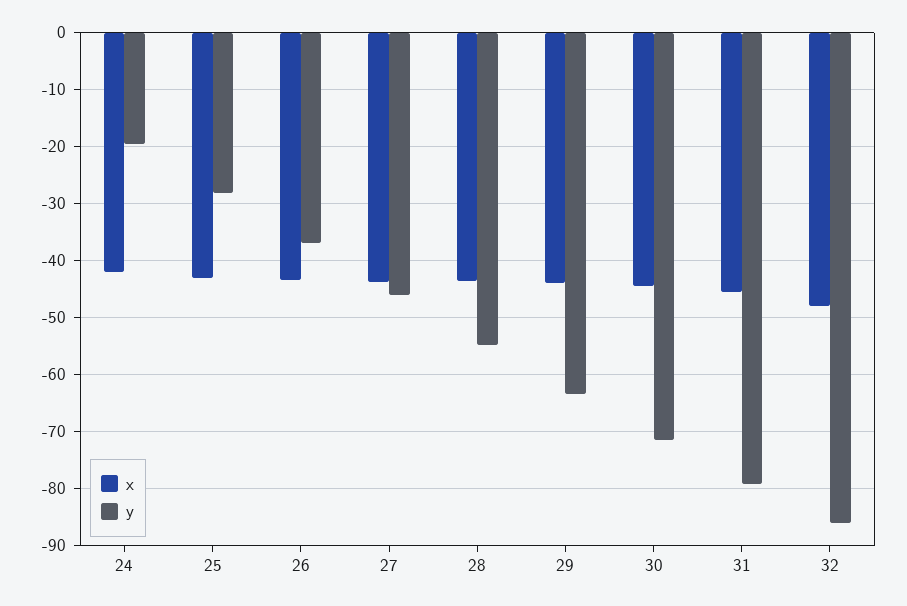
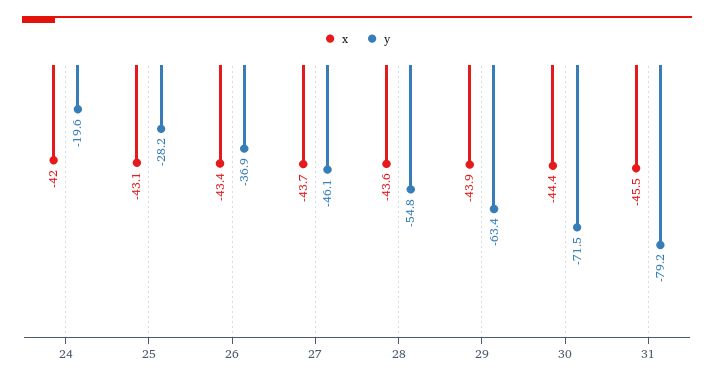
  {
    "x": {
      "24": -42,
      "25": -43.1,
      "26": -43.4,
      "27": -43.7,
      "28": -43.6,
      "29": -43.9,
      "30": -44.4,
-     "31": -45.5,
+     "31": -45.5
-     "32": -48
    },
    "y": {
      "24": -19.6,
      "25": -28.2,
      "26": -36.9,
      "27": -46.1,
      "28": -54.8,
      "29": -63.4,
      "30": -71.5,
-     "31": -79.2,
+     "31": -79.2
-     "32": -86
    }
  }

